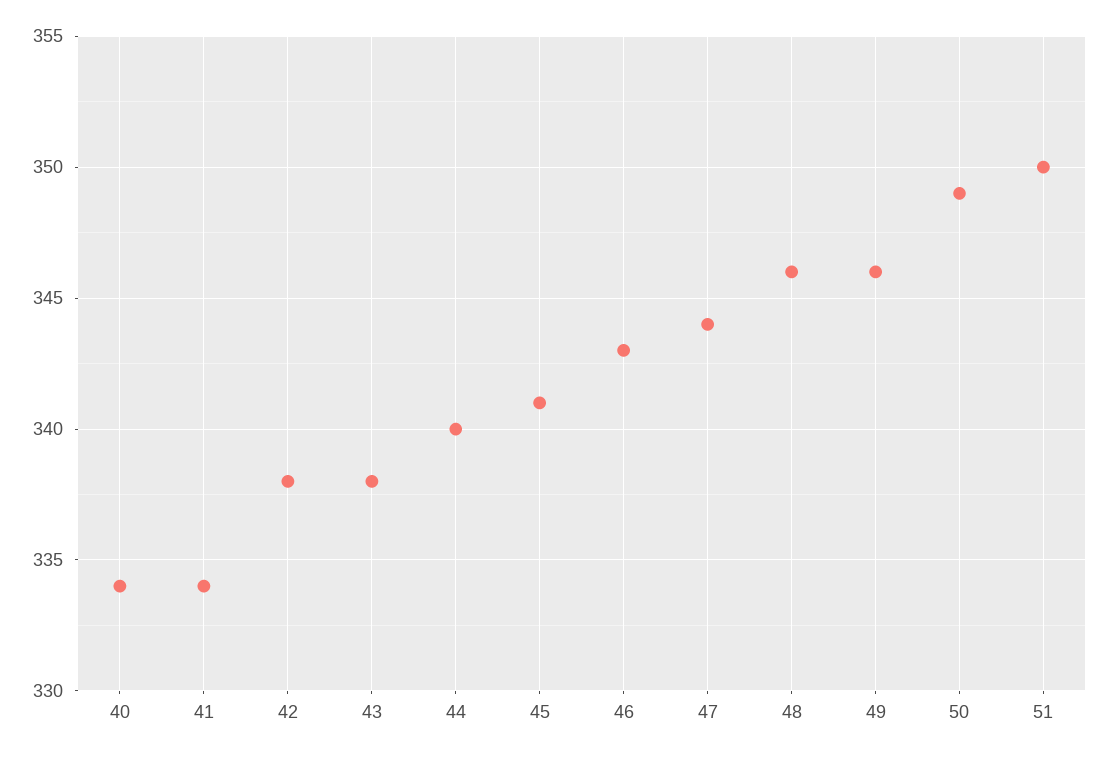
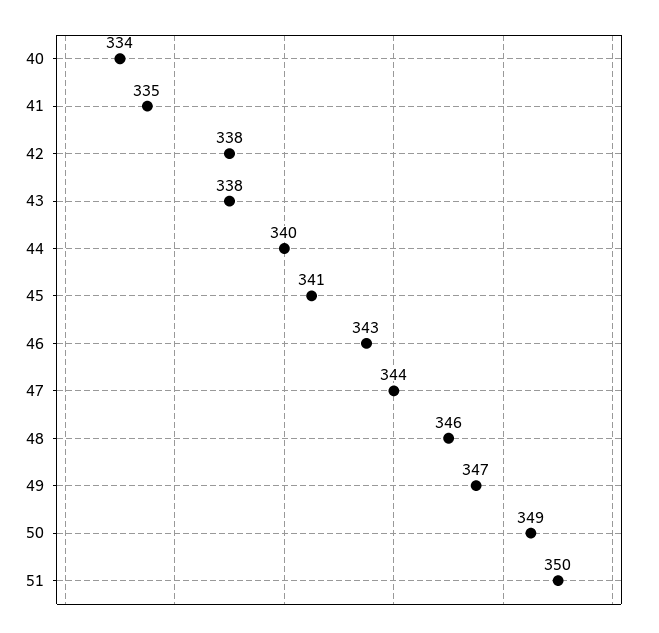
  {
    "40": 334,
-   "41": 334,
+   "41": 335,
    "42": 338,
    "43": 338,
    "44": 340,
    "45": 341,
    "46": 343,
    "47": 344,
    "48": 346,
-   "49": 346,
+   "49": 347,
    "50": 349,
    "51": 350
  }

